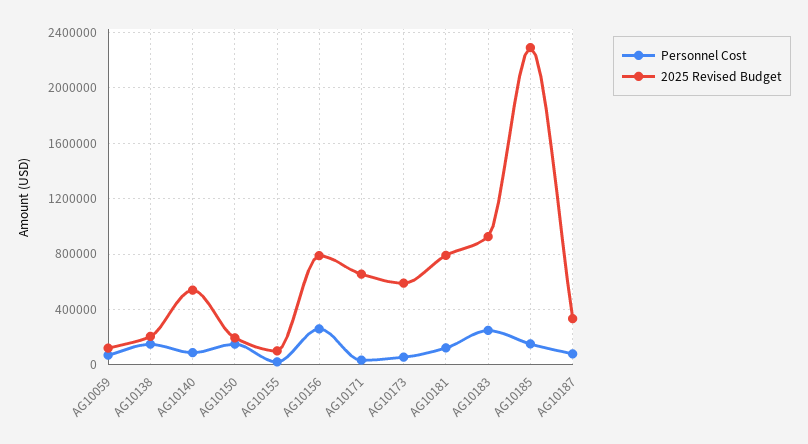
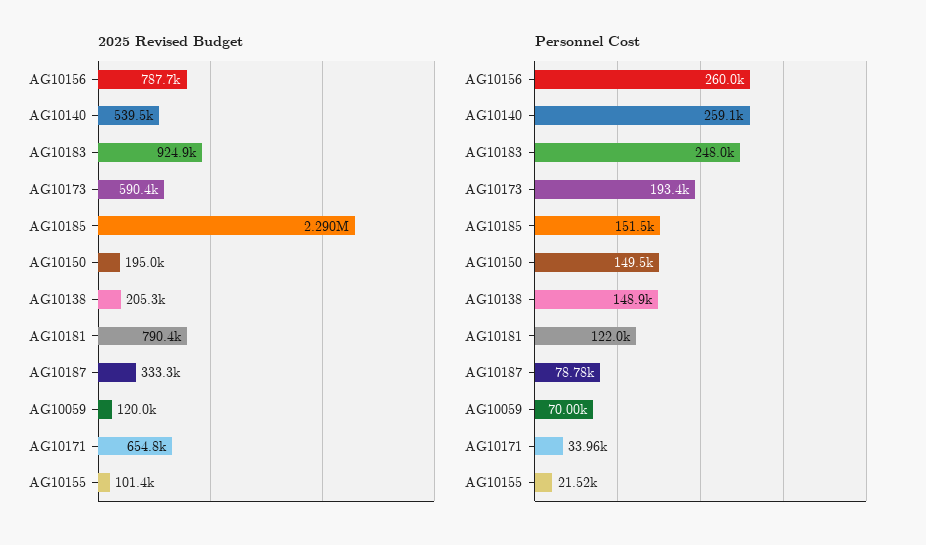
  {
    "Personnel Cost": {
      "AG10059": 70000,
      "AG10138": 148900,
-     "AG10140": 100000,
+     "AG10140": 259100,
      "AG10150": 149500,
      "AG10155": 21520,
      "AG10156": 260000,
      "AG10171": 33960,
-     "AG10173": 50000,
+     "AG10173": 193400,
      "AG10181": 122000,
      "AG10183": 248000,
      "AG10185": 151500,
      "AG10187": 78780
    },
    "2025 Revised Budget": {
      "AG10059": 120000,
      "AG10138": 205300,
      "AG10140": 539500,
      "AG10150": 195000,
      "AG10155": 101400,
      "AG10156": 787700,
      "AG10171": 654800,
      "AG10173": 590400,
      "AG10181": 790400,
      "AG10183": 924900,
      "AG10185": 2290000,
      "AG10187": 333300
    }
  }

